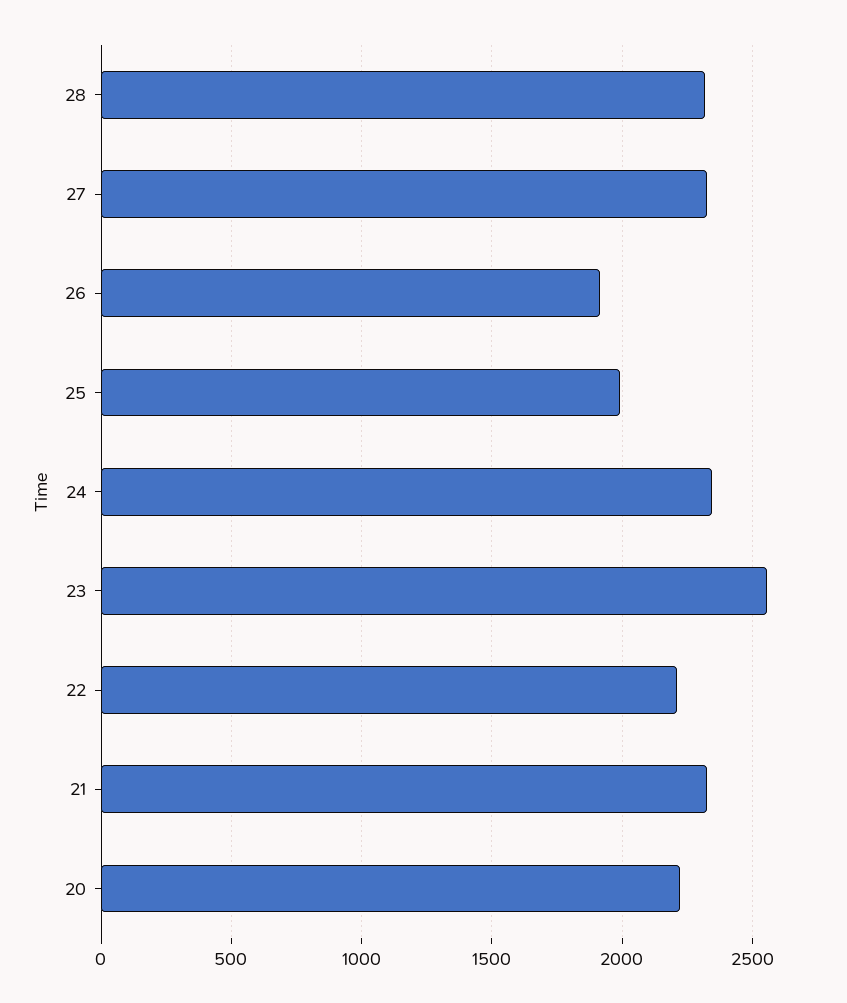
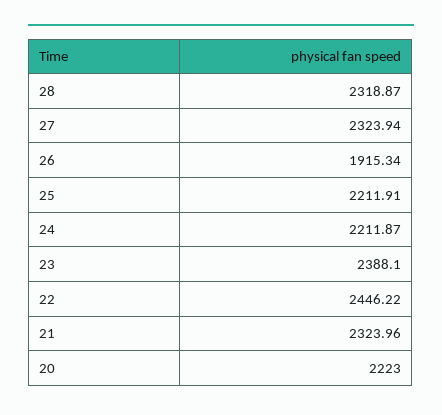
  {
    "28": 2318.87,
    "27": 2323.94,
    "26": 1915.34,
-   "25": 2000,
+   "25": 2211.91,
-   "24": 2350,
+   "24": 2211.87,
-   "23": 2550,
+   "23": 2388.1,
-   "22": 2200,
+   "22": 2446.22,
    "21": 2323.96,
    "20": 2223
  }

